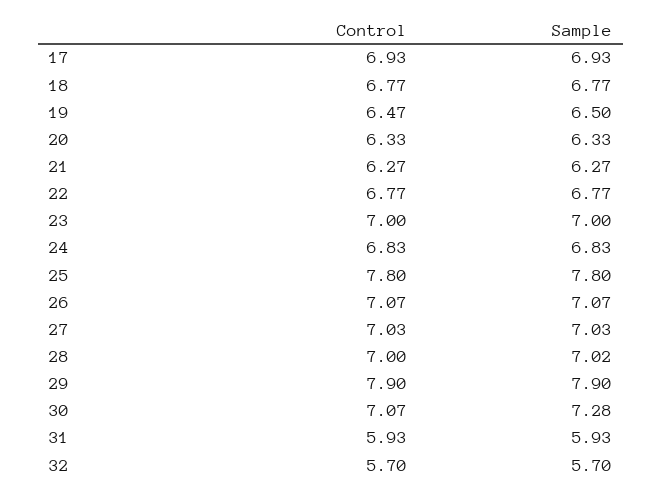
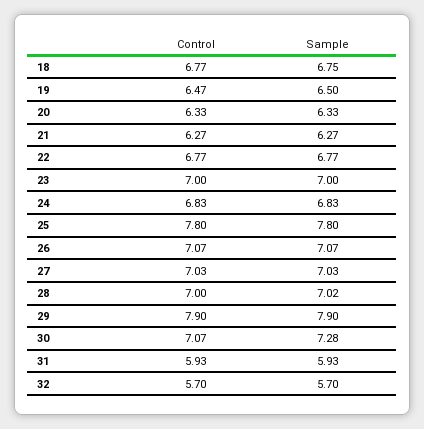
  {
    "Control": {
-     "17": 6.93,
      "18": 6.77,
      "19": 6.47,
      "20": 6.33,
      "21": 6.27,
      "22": 6.77,
      "23": 7,
      "24": 6.83,
      "25": 7.8,
      "26": 7.07,
      "27": 7.03,
      "28": 7,
      "29": 7.9,
      "30": 7.07,
      "31": 5.93,
      "32": 5.7
    },
    "Sample": {
-     "17": 6.93,
-     "18": 6.77,
+     "18": 6.75,
      "19": 6.5,
      "20": 6.33,
      "21": 6.27,
      "22": 6.77,
      "23": 7,
      "24": 6.83,
      "25": 7.8,
      "26": 7.07,
      "27": 7.03,
      "28": 7.02,
      "29": 7.9,
      "30": 7.28,
      "31": 5.93,
      "32": 5.7
    }
  }

